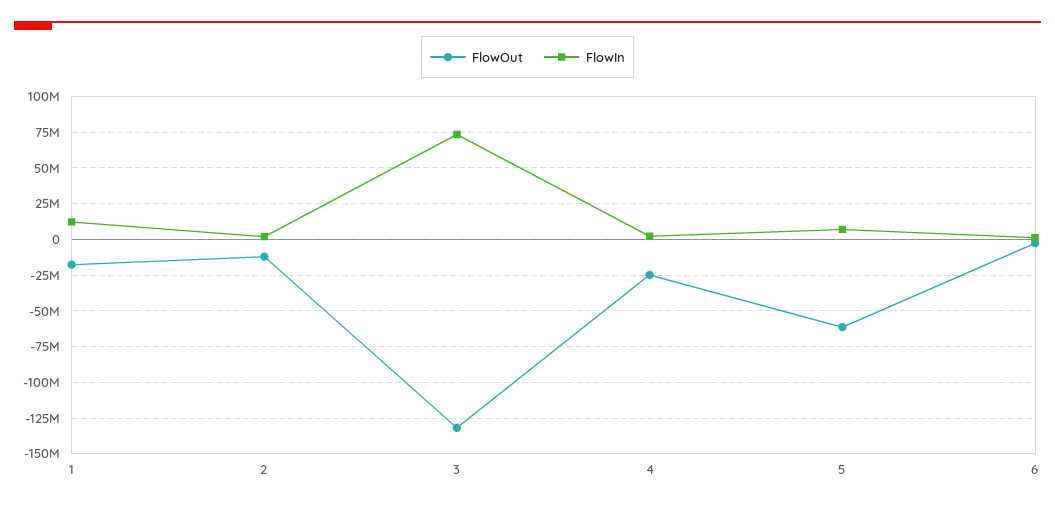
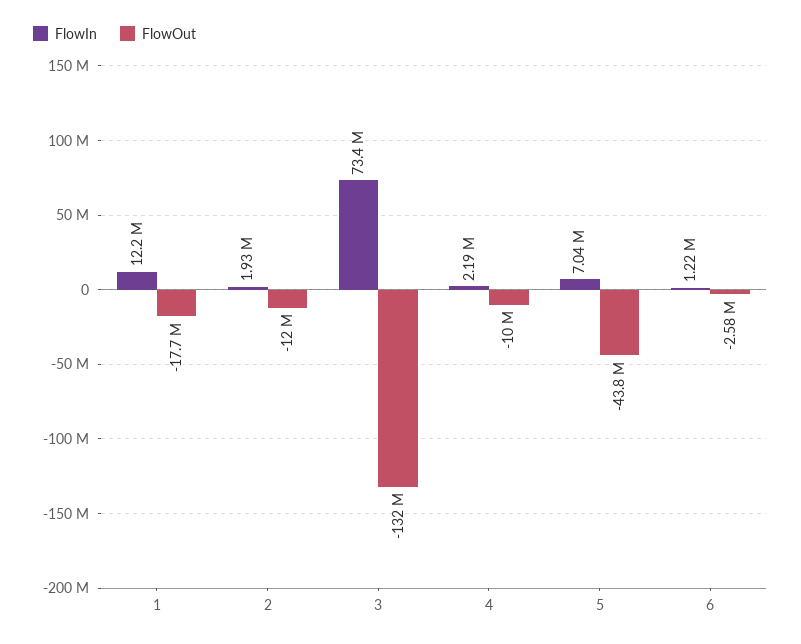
  {
    "FlowOut": {
      "1": -17700000,
      "2": -12000000,
      "3": -132000000,
-     "4": -25000000,
+     "4": -10000000,
-     "5": -60000000,
+     "5": -43800000,
      "6": -2580000
    },
    "FlowIn": {
      "1": 12200000,
      "2": 1930000,
      "3": 73400000,
      "4": 2190000,
      "5": 7040000,
      "6": 1220000
    }
  }

